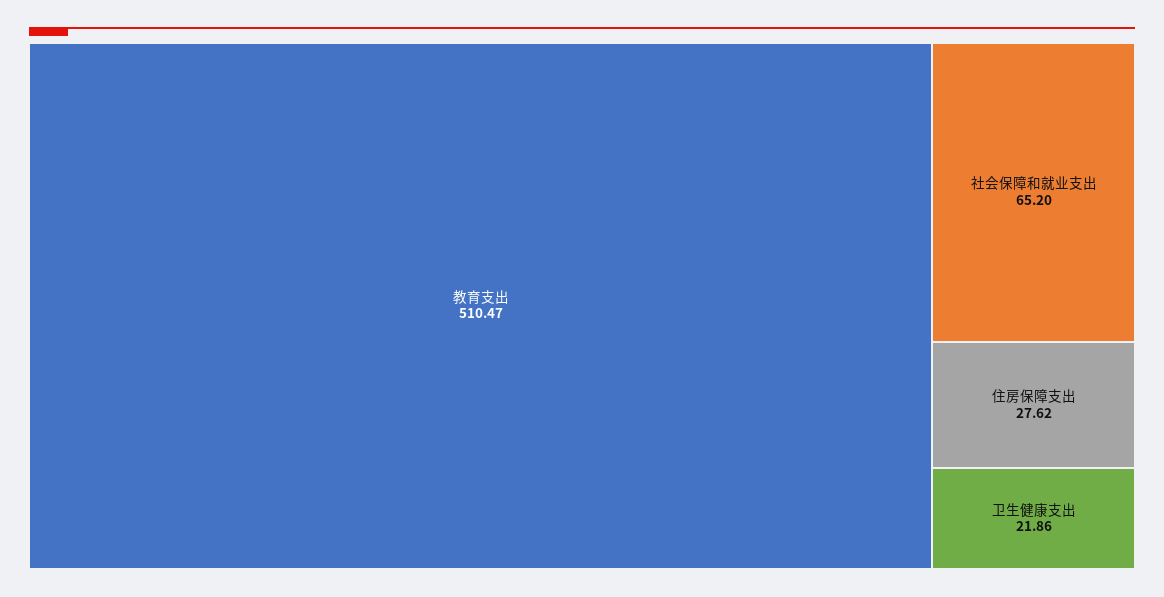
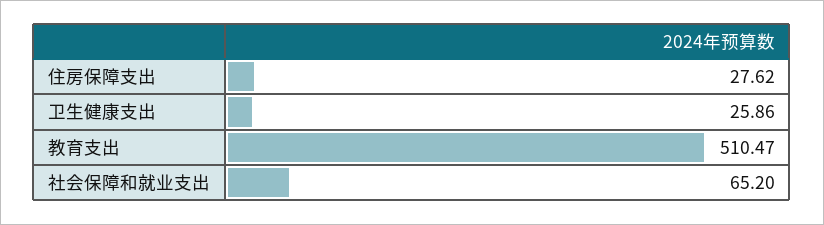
  {
    "教育支出": 510.47,
    "社会保障和就业支出": 65.2,
    "住房保障支出": 27.62,
-   "卫生健康支出": 21.86
+   "卫生健康支出": 25.86
  }

